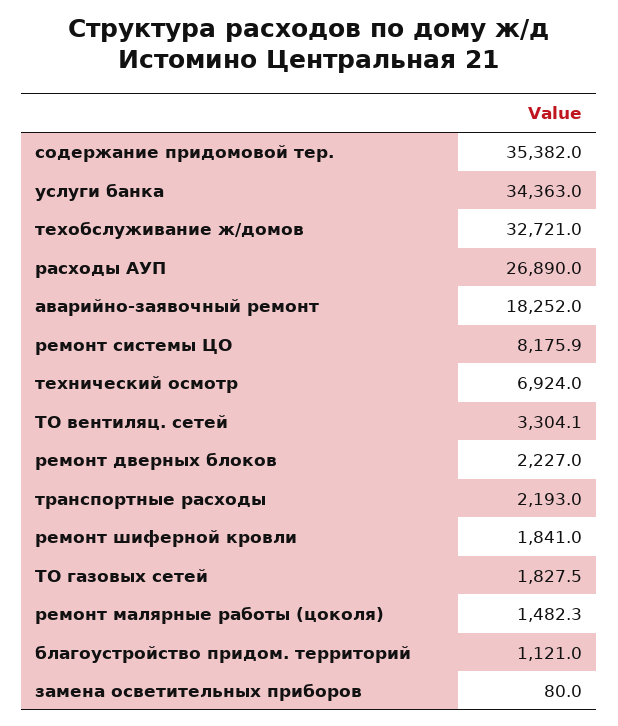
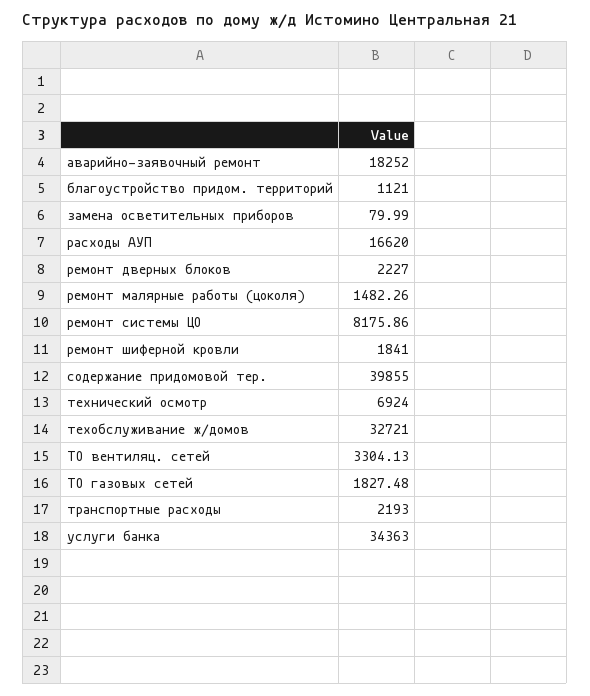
  {
-   "содержание придомовой тер.": 35382,
+   "содержание придомовой тер.": 39855,
    "услуги банка": 34363,
    "техобслуживание ж/домов": 32721,
-   "расходы АУП": 26890,
+   "расходы АУП": 16620,
    "аварийно-заявочный ремонт": 18252,
    "ремонт системы ЦО": 8175.86,
    "технический осмотр": 6924,
    "ТО вентиляц. сетей": 3304.13,
    "ремонт дверных блоков": 2227,
    "транспортные расходы": 2193,
    "ремонт шиферной кровли": 1841,
    "ТО газовых сетей": 1827.48,
    "ремонт малярные работы (цоколя)": 1482.26,
    "благоустройство придом. территорий": 1121,
    "замена осветительных приборов": 79.99
  }

